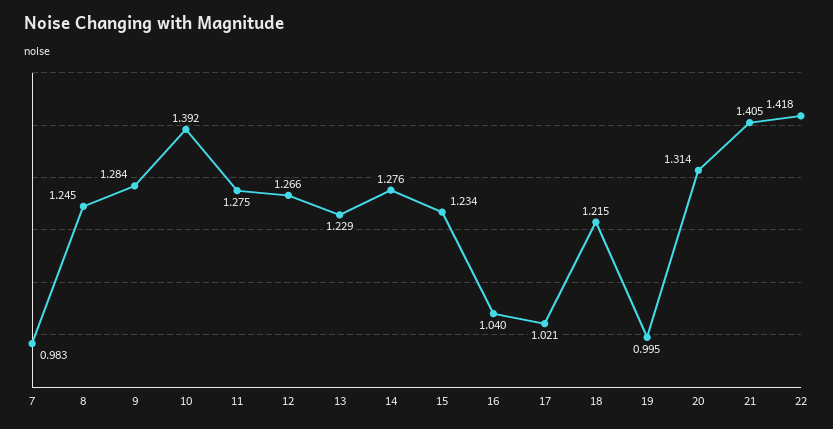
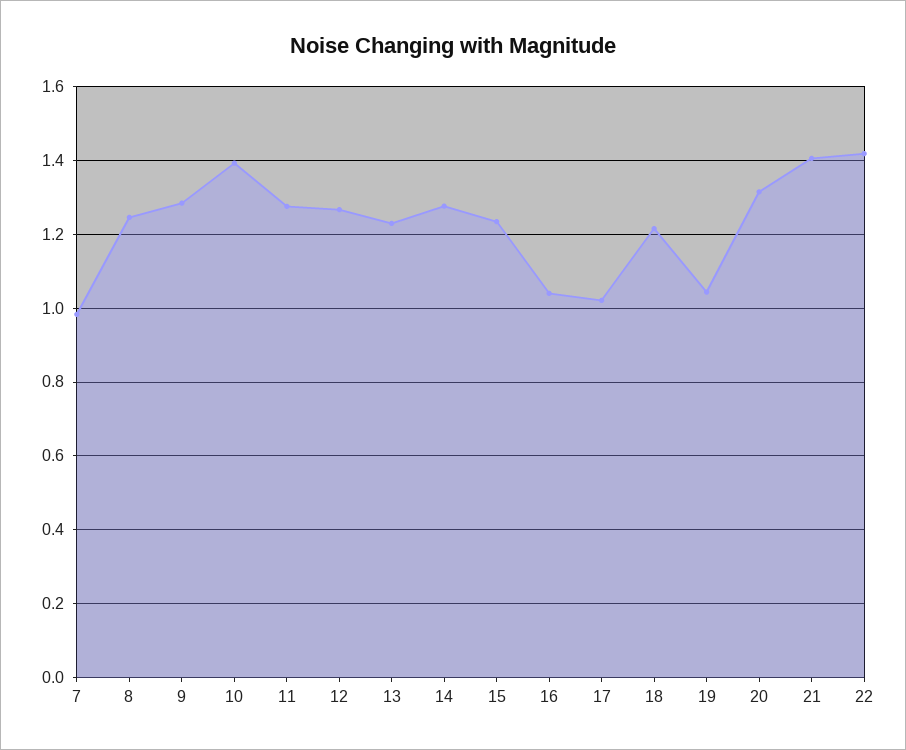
  {
    "7": 0.983,
    "8": 1.245,
    "9": 1.284,
    "10": 1.392,
    "11": 1.275,
    "12": 1.266,
    "13": 1.229,
    "14": 1.276,
    "15": 1.234,
    "16": 1.04,
    "17": 1.021,
    "18": 1.215,
-   "19": 0.995,
+   "19": 1.04,
    "20": 1.314,
    "21": 1.405,
    "22": 1.418
  }

